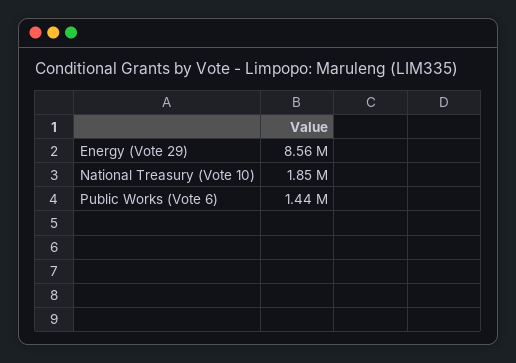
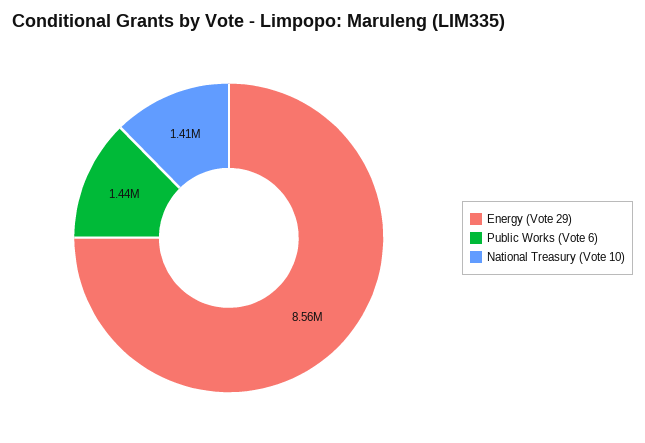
  {
    "Energy (Vote 29)": 8560000,
-   "National Treasury (Vote 10)": 1850000,
+   "National Treasury (Vote 10)": 1410000,
    "Public Works (Vote 6)": 1440000
  }

